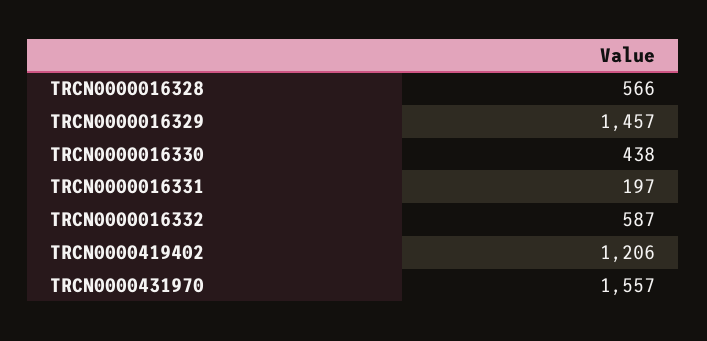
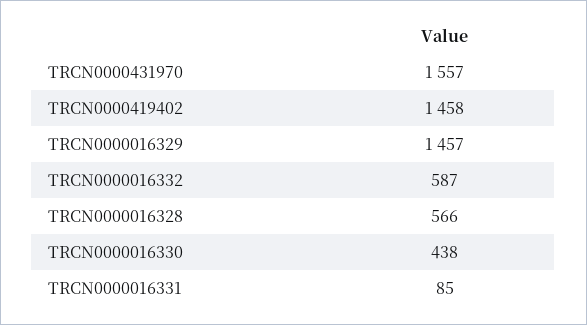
  {
    "TRCN0000016328": 566,
    "TRCN0000016329": 1457,
    "TRCN0000016330": 438,
-   "TRCN0000016331": 197,
+   "TRCN0000016331": 85,
    "TRCN0000016332": 587,
-   "TRCN0000419402": 1206,
+   "TRCN0000419402": 1458,
    "TRCN0000431970": 1557
  }

